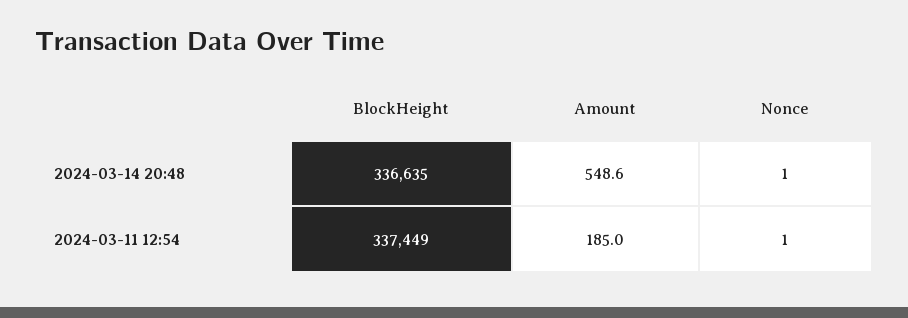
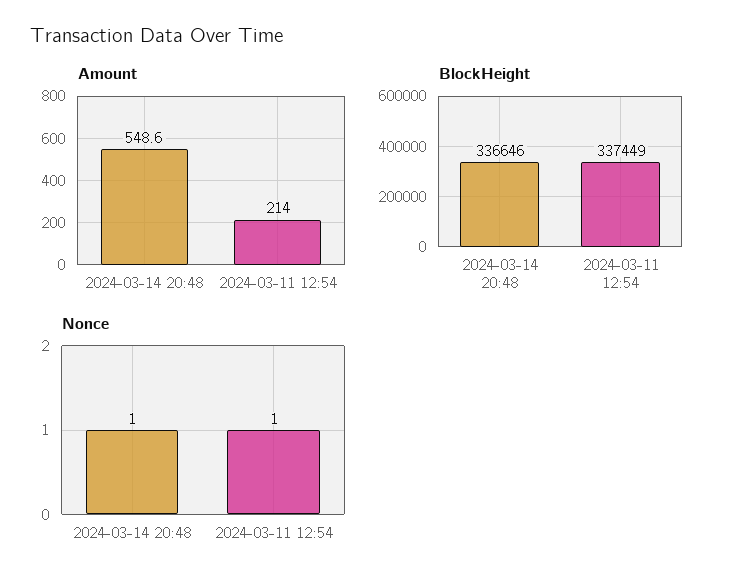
  {
    "BlockHeight": {
-     "2024-03-14 20:48": 336635,
+     "2024-03-14 20:48": 336646,
      "2024-03-11 12:54": 337449
    },
    "Amount": {
      "2024-03-14 20:48": 548.6,
-     "2024-03-11 12:54": 185
+     "2024-03-11 12:54": 214
    },
    "Nonce": {
      "2024-03-14 20:48": 1,
      "2024-03-11 12:54": 1
    }
  }

